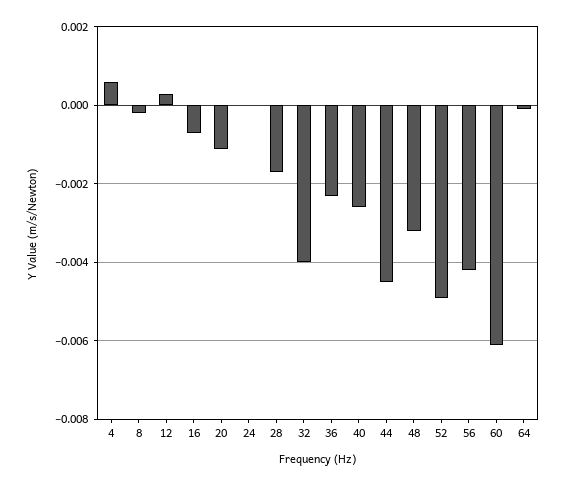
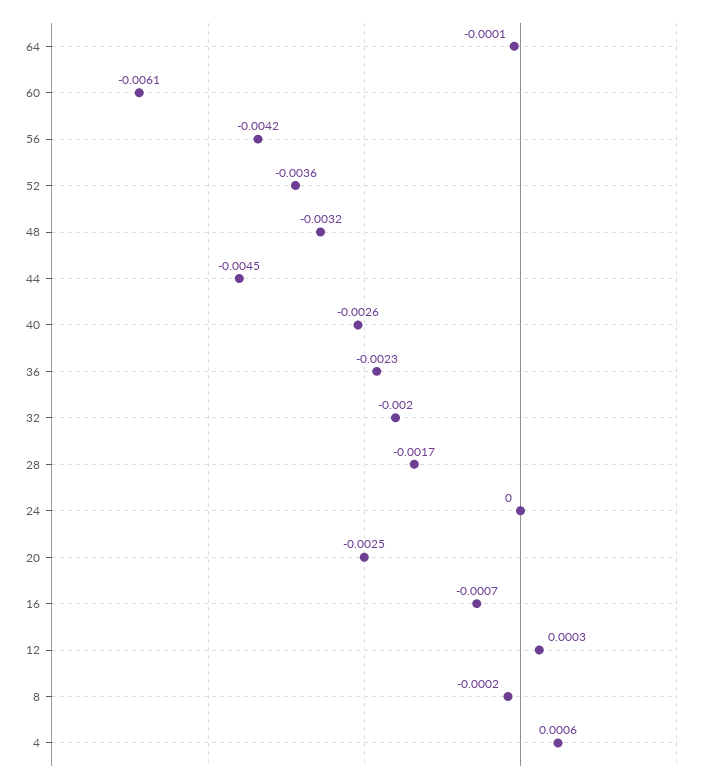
  {
    "4": 0.0006,
    "8": -0.0002,
    "12": 0.0003,
    "16": -0.0007,
-   "20": -0.001,
+   "20": -0.0025,
    "24": 0,
    "28": -0.0017,
-   "32": -0.004,
+   "32": -0.002,
    "36": -0.0023,
    "40": -0.0026,
    "44": -0.0045,
    "48": -0.0032,
-   "52": -0.005,
+   "52": -0.0036,
    "56": -0.0042,
    "60": -0.0061,
    "64": -0.0001
  }

